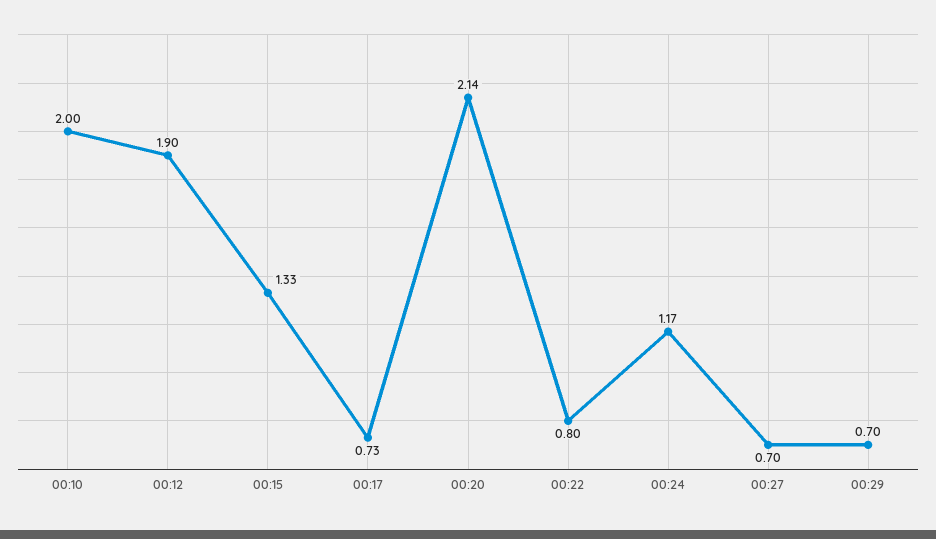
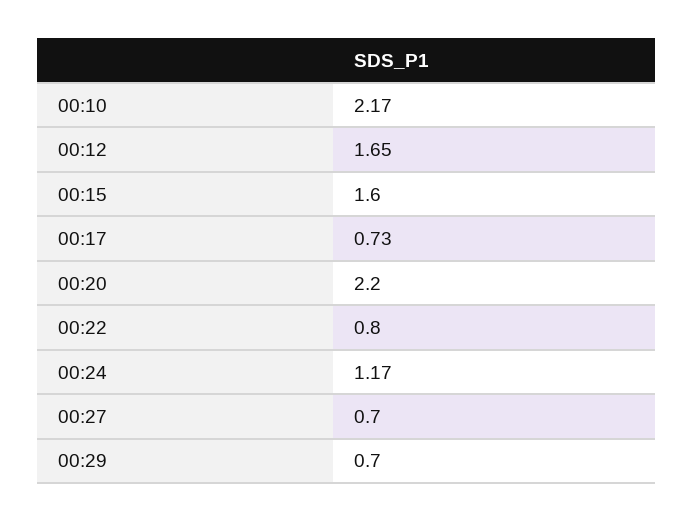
  {
-   "00:10": 2,
+   "00:10": 2.17,
-   "00:12": 1.9,
+   "00:12": 1.65,
-   "00:15": 1.33,
+   "00:15": 1.6,
    "00:17": 0.73,
-   "00:20": 2.14,
+   "00:20": 2.2,
    "00:22": 0.8,
    "00:24": 1.17,
    "00:27": 0.7,
    "00:29": 0.7
  }

